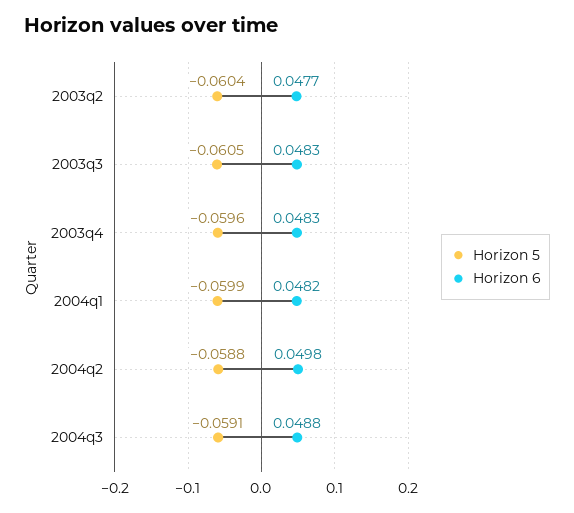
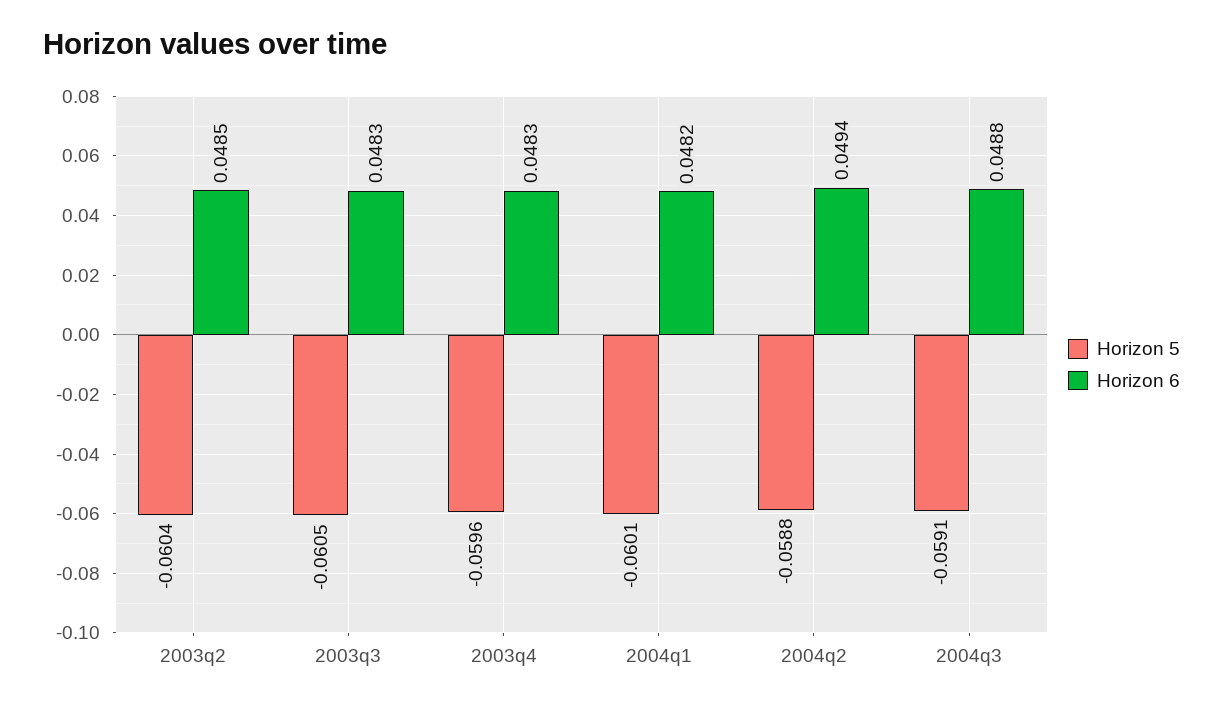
  {
    "Horizon 5": {
      "2003q2": -0.0604,
      "2003q3": -0.0605,
      "2003q4": -0.0596,
-     "2004q1": -0.0599,
+     "2004q1": -0.0601,
      "2004q2": -0.0588,
      "2004q3": -0.0591
    },
    "Horizon 6": {
-     "2003q2": 0.0477,
+     "2003q2": 0.0485,
      "2003q3": 0.0483,
      "2003q4": 0.0483,
      "2004q1": 0.0482,
-     "2004q2": 0.0498,
+     "2004q2": 0.0494,
      "2004q3": 0.0488
    }
  }

